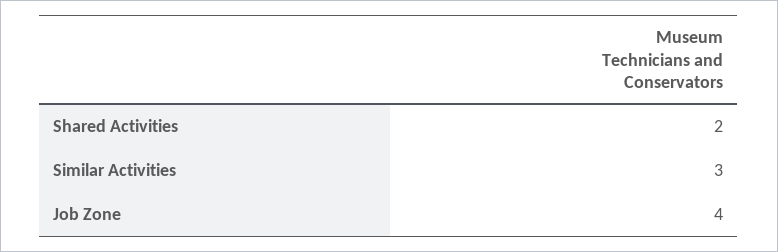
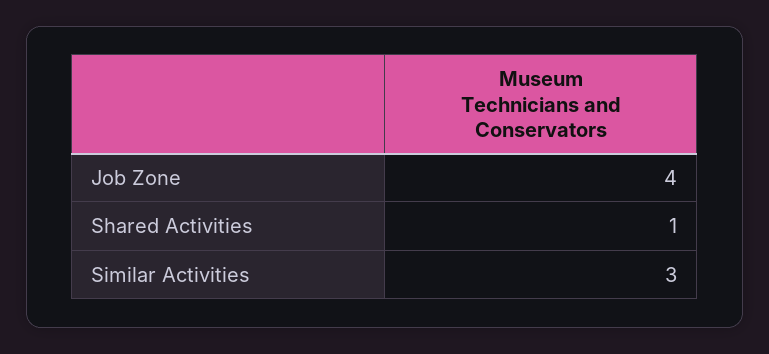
  {
-   "Shared Activities": 2,
+   "Shared Activities": 1,
    "Similar Activities": 3,
    "Job Zone": 4
  }

